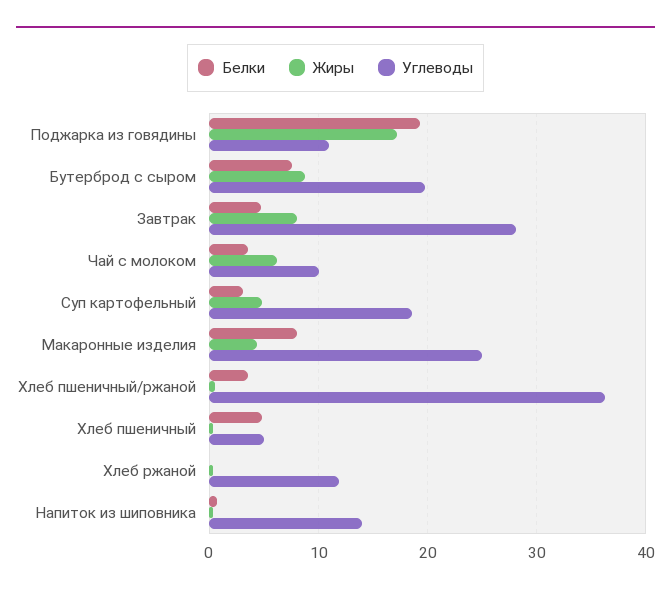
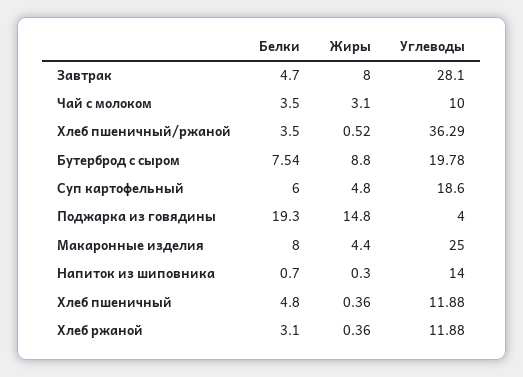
  {
    "Белки": {
      "Поджарка из говядины": 19.3,
      "Бутерброд с сыром": 7.54,
      "Завтрак": 4.7,
      "Чай с молоком": 3.5,
-     "Суп картофельный": 3,
+     "Суп картофельный": 6,
      "Макаронные изделия": 8,
      "Хлеб пшеничный/ржаной": 3.5,
      "Хлеб пшеничный": 4.8,
-     "Хлеб ржаной": 0,
+     "Хлеб ржаной": 3.1,
      "Напиток из шиповника": 0.7
    },
    "Жиры": {
-     "Поджарка из говядины": 17,
+     "Поджарка из говядины": 14.8,
      "Бутерброд с сыром": 8.8,
      "Завтрак": 8,
-     "Чай с молоком": 6,
+     "Чай с молоком": 3.1,
      "Суп картофельный": 4.8,
      "Макаронные изделия": 4.4,
      "Хлеб пшеничный/ржаной": 0.52,
      "Хлеб пшеничный": 0.36,
      "Хлеб ржаной": 0.36,
      "Напиток из шиповника": 0.3
    },
    "Углеводы": {
-     "Поджарка из говядины": 11,
+     "Поджарка из говядины": 4,
      "Бутерброд с сыром": 19.78,
      "Завтрак": 28.1,
      "Чай с молоком": 10,
      "Суп картофельный": 18.6,
      "Макаронные изделия": 25,
      "Хлеб пшеничный/ржаной": 36.29,
-     "Хлеб пшеничный": 5,
+     "Хлеб пшеничный": 11.88,
      "Хлеб ржаной": 11.88,
      "Напиток из шиповника": 14
    }
  }

